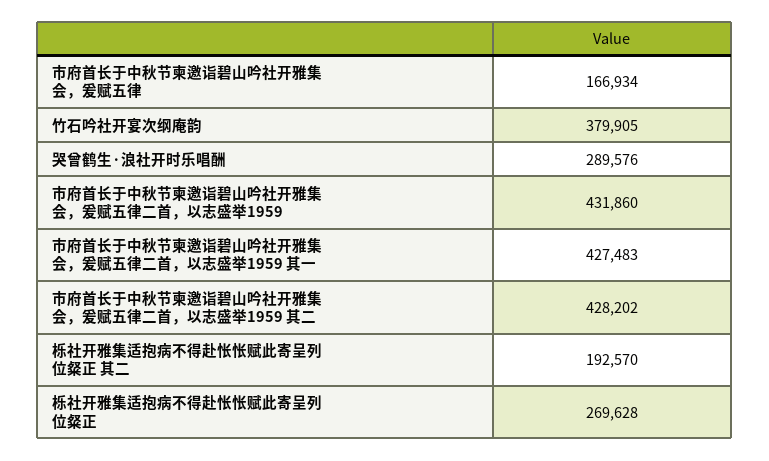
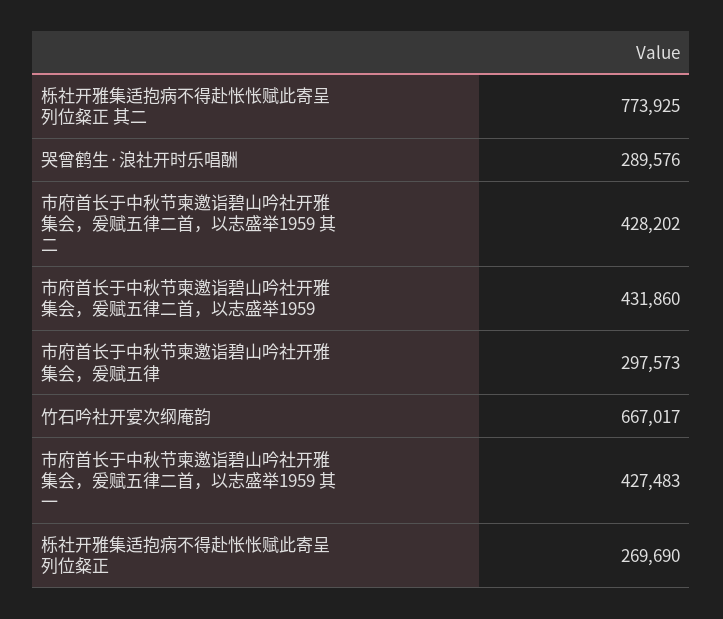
  {
-   "市府首长于中秋节柬邀诣碧山吟社开雅集会，爰赋五律": 166934,
+   "市府首长于中秋节柬邀诣碧山吟社开雅集会，爰赋五律": 297573,
-   "竹石吟社开宴次纲庵韵": 379905,
+   "竹石吟社开宴次纲庵韵": 667017,
    "哭曾鹤生·浪社开时乐唱酬": 289576,
    "市府首长于中秋节柬邀诣碧山吟社开雅集会，爰赋五律二首，以志盛举1959": 431860,
    "市府首长于中秋节柬邀诣碧山吟社开雅集会，爰赋五律二首，以志盛举1959 其一": 427483,
    "市府首长于中秋节柬邀诣碧山吟社开雅集会，爰赋五律二首，以志盛举1959 其二": 428202,
-   "栎社开雅集适抱病不得赴怅怅赋此寄呈列位粲正 其二": 192570,
+   "栎社开雅集适抱病不得赴怅怅赋此寄呈列位粲正 其二": 773925,
-   "栎社开雅集适抱病不得赴怅怅赋此寄呈列位粲正": 269628
+   "栎社开雅集适抱病不得赴怅怅赋此寄呈列位粲正": 269690
  }

